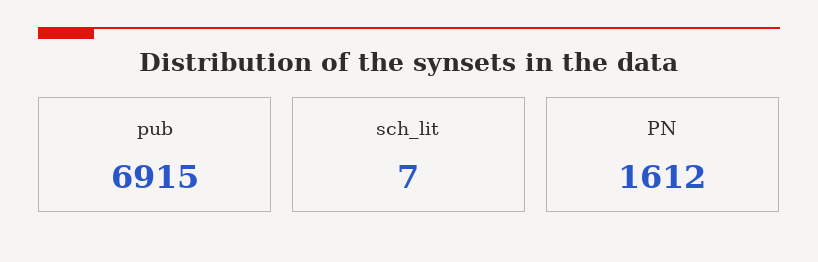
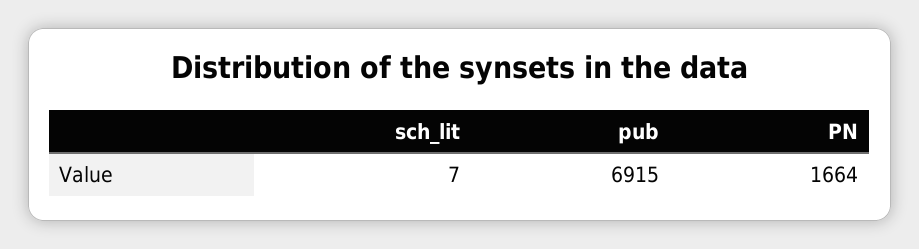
  {
    "pub": 6915,
    "sch_lit": 7,
-   "PN": 1612
+   "PN": 1664
  }

